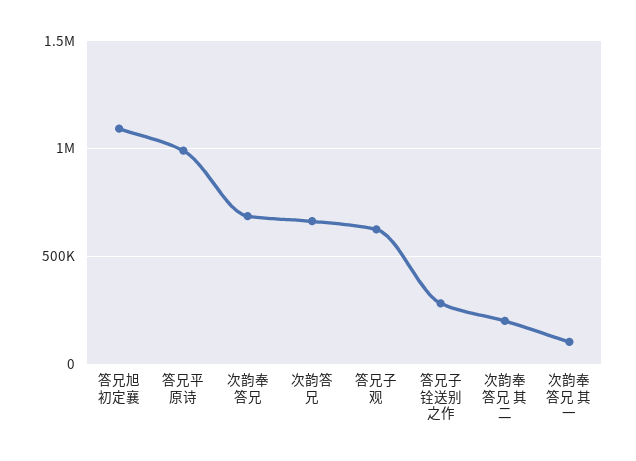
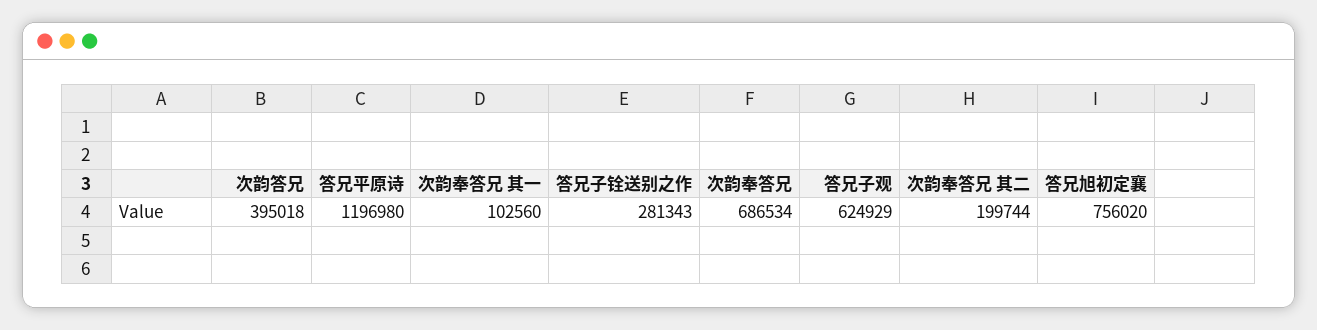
  {
-   "答兄旭初定襄": 1100000,
+   "答兄旭初定襄": 756020,
-   "答兄平原诗": 1000000,
+   "答兄平原诗": 1196980,
    "次韵奉答兄": 686534,
-   "次韵答兄": 650000,
+   "次韵答兄": 395018,
    "答兄子观": 624929,
    "答兄子铨送别之作": 281343,
    "次韵奉答兄 其二": 199744,
    "次韵奉答兄 其一": 102560
  }

